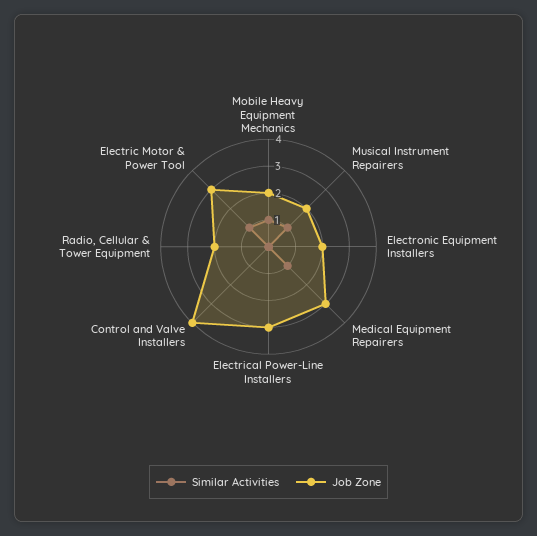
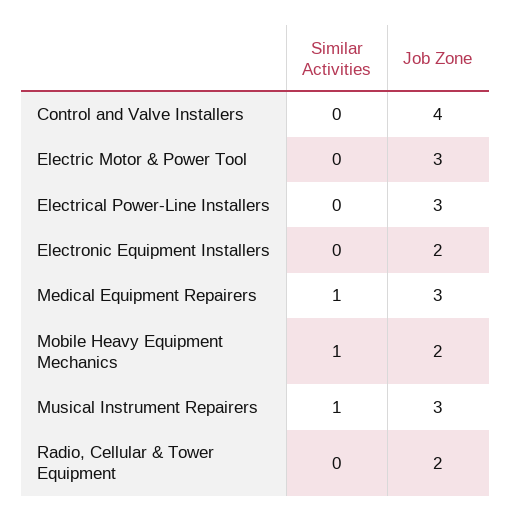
  {
    "Similar Activities": {
      "Mobile Heavy Equipment Mechanics": 1,
      "Musical Instrument Repairers": 1,
      "Electronic Equipment Installers": 0,
      "Medical Equipment Repairers": 1,
      "Electrical Power-Line Installers": 0,
      "Control and Valve Installers": 0,
      "Radio, Cellular & Tower Equipment": 0,
-     "Electric Motor & Power Tool": 1
+     "Electric Motor & Power Tool": 0
    },
    "Job Zone": {
      "Mobile Heavy Equipment Mechanics": 2,
-     "Musical Instrument Repairers": 2,
+     "Musical Instrument Repairers": 3,
      "Electronic Equipment Installers": 2,
      "Medical Equipment Repairers": 3,
      "Electrical Power-Line Installers": 3,
      "Control and Valve Installers": 4,
      "Radio, Cellular & Tower Equipment": 2,
      "Electric Motor & Power Tool": 3
    }
  }

